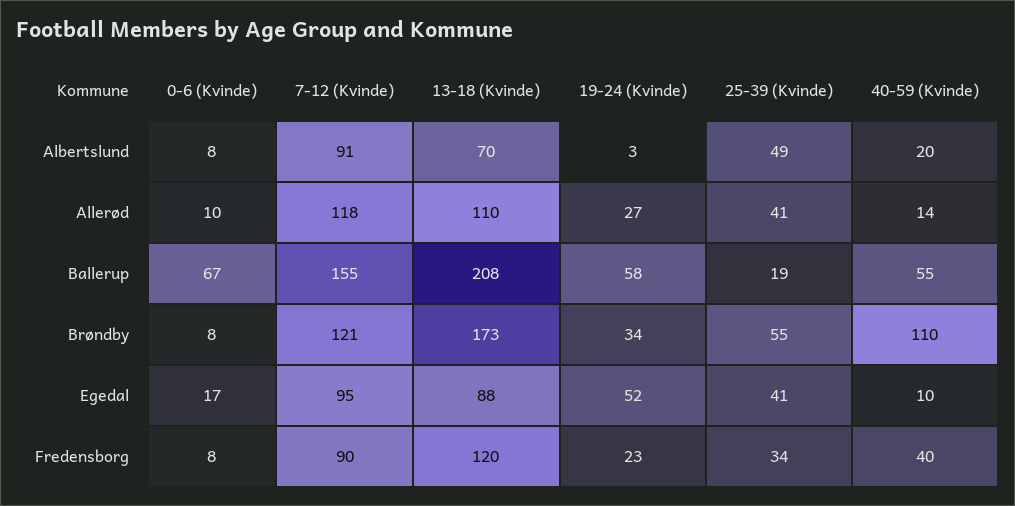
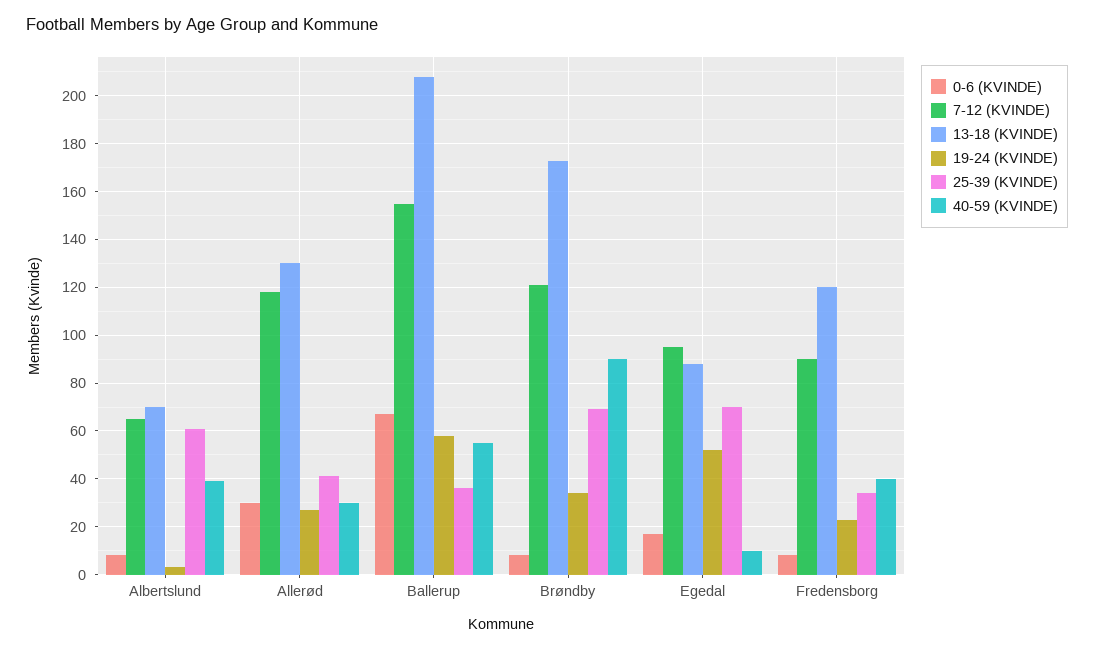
  {
    "0-6 (Kvinde)": {
      "Albertslund": 8,
-     "Allerød": 10,
+     "Allerød": 30,
      "Ballerup": 67,
      "Brøndby": 8,
      "Egedal": 17,
      "Fredensborg": 8
    },
    "7-12 (Kvinde)": {
-     "Albertslund": 91,
+     "Albertslund": 65,
      "Allerød": 118,
      "Ballerup": 155,
      "Brøndby": 121,
      "Egedal": 95,
      "Fredensborg": 90
    },
    "13-18 (Kvinde)": {
      "Albertslund": 70,
-     "Allerød": 110,
+     "Allerød": 130,
      "Ballerup": 208,
      "Brøndby": 173,
      "Egedal": 88,
      "Fredensborg": 120
    },
    "19-24 (Kvinde)": {
      "Albertslund": 3,
      "Allerød": 27,
      "Ballerup": 58,
      "Brøndby": 34,
      "Egedal": 52,
      "Fredensborg": 23
    },
    "25-39 (Kvinde)": {
-     "Albertslund": 49,
+     "Albertslund": 60,
      "Allerød": 41,
-     "Ballerup": 19,
+     "Ballerup": 35,
-     "Brøndby": 55,
+     "Brøndby": 70,
-     "Egedal": 41,
+     "Egedal": 70,
      "Fredensborg": 34
    },
    "40-59 (Kvinde)": {
-     "Albertslund": 20,
+     "Albertslund": 40,
-     "Allerød": 14,
+     "Allerød": 30,
      "Ballerup": 55,
-     "Brøndby": 110,
+     "Brøndby": 90,
      "Egedal": 10,
      "Fredensborg": 40
    }
  }

